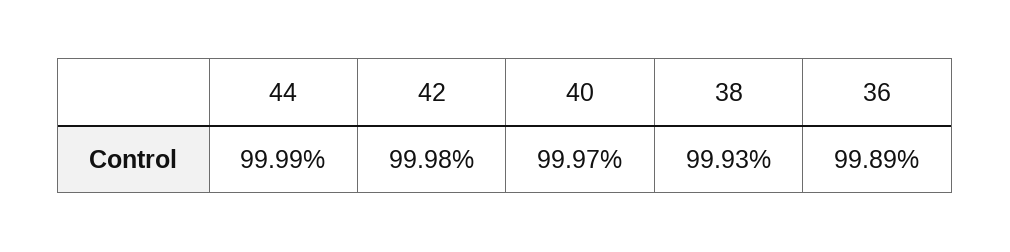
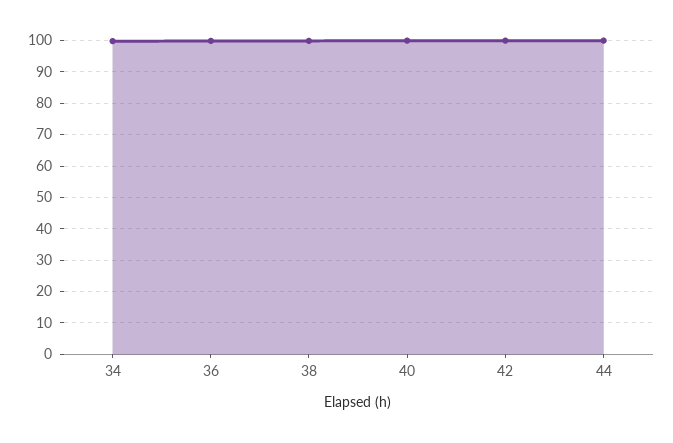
  {
    "44": 99.99,
    "42": 99.98,
    "40": 99.97,
    "38": 99.93,
-   "36": 99.89
+   "36": 99.89,
+   "34": 100
  }

